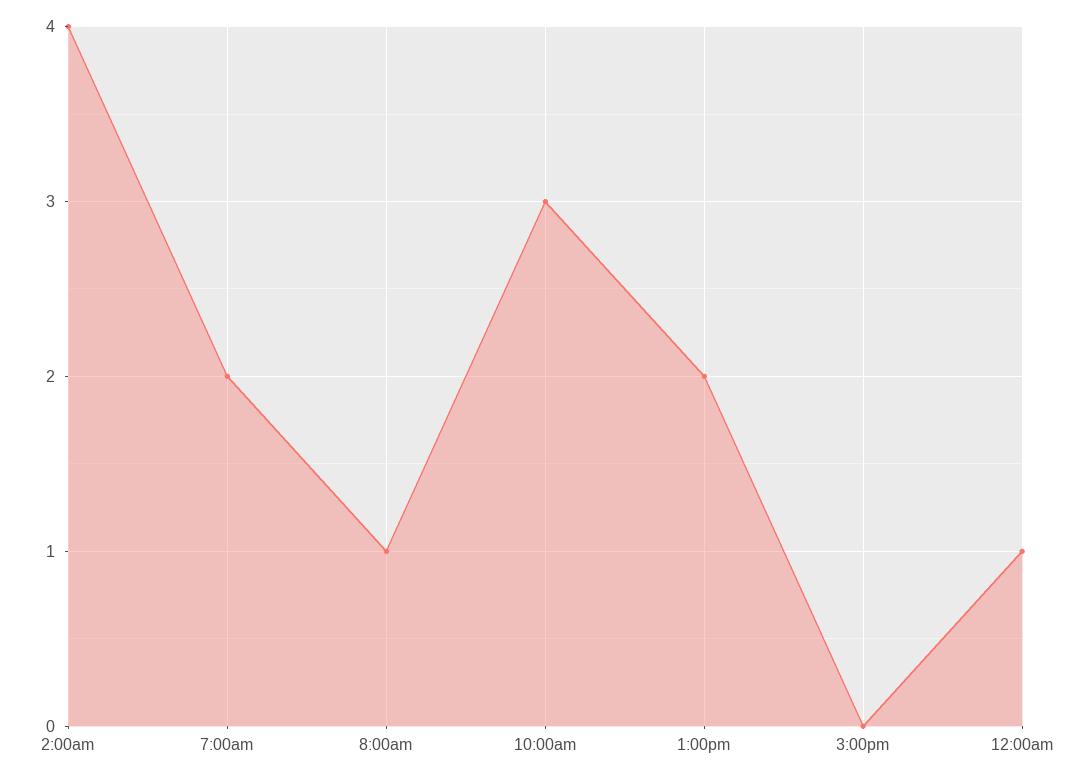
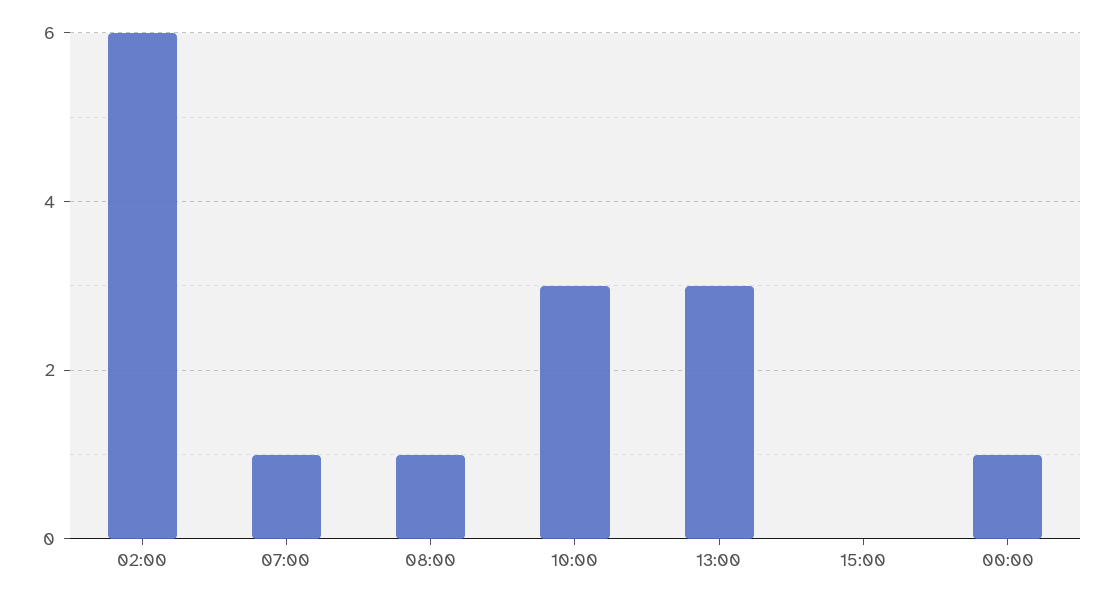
  {
-   "2:00am": 4,
+   "2:00am": 6,
-   "7:00am": 2,
+   "7:00am": 1,
    "8:00am": 1,
    "10:00am": 3,
-   "1:00pm": 2,
+   "1:00pm": 3,
    "3:00pm": 0,
    "12:00am": 1
  }

